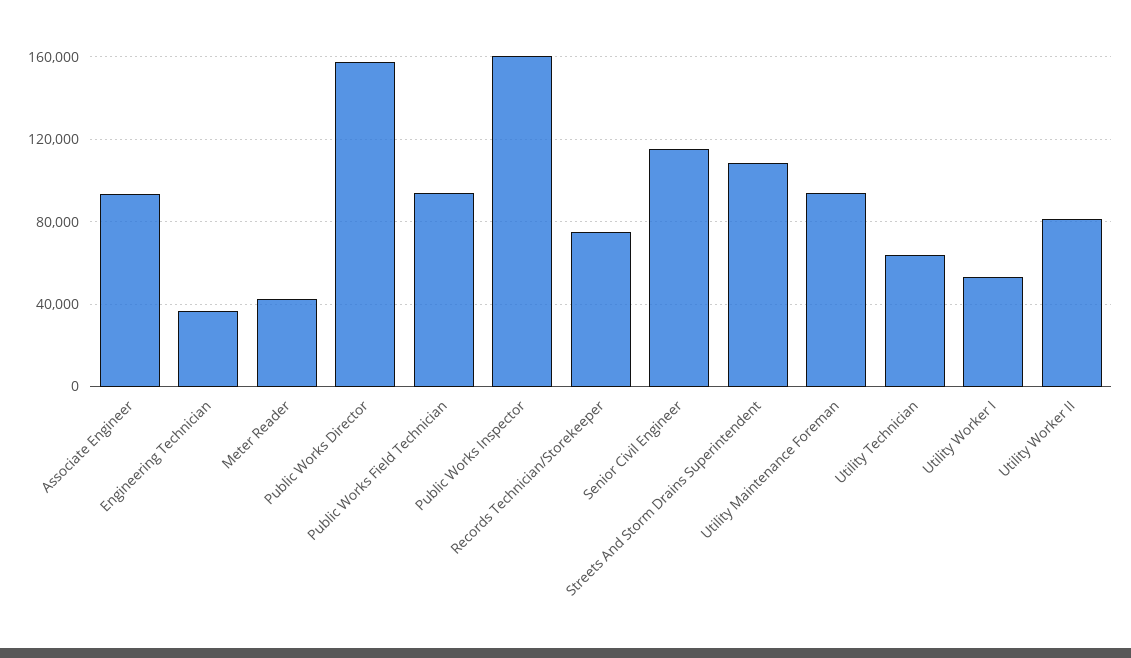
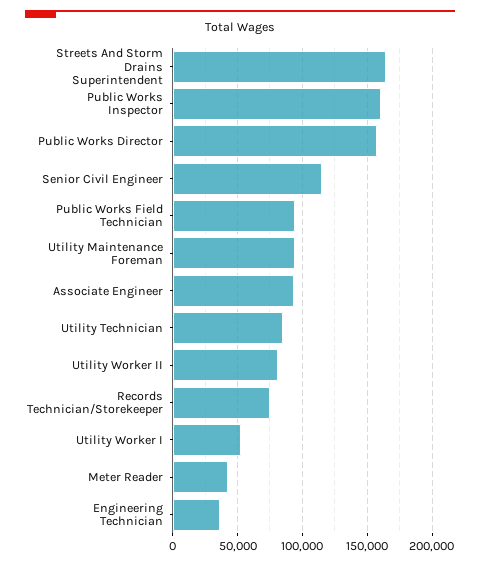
  {
    "Associate Engineer": 95000,
    "Engineering Technician": 35000,
    "Meter Reader": 40000,
    "Public Works Director": 160000,
    "Public Works Field Technician": 95000,
    "Public Works Inspector": 160000,
    "Records Technician/Storekeeper": 75000,
    "Senior Civil Engineer": 115000,
-   "Streets And Storm Drains Superintendent": 110000,
+   "Streets And Storm Drains Superintendent": 165000,
    "Utility Maintenance Foreman": 95000,
-   "Utility Technician": 65000,
+   "Utility Technician": 85000,
    "Utility Worker I": 55000,
    "Utility Worker II": 80000
  }

